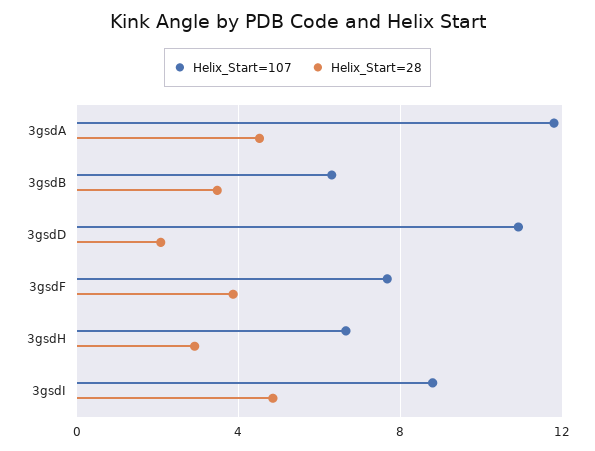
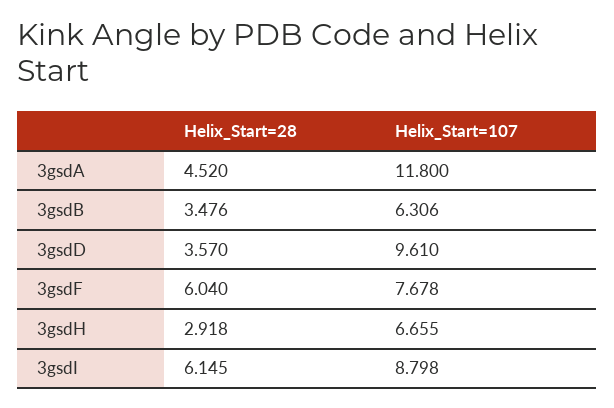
  {
    "Helix_Start=107": {
      "3gsdA": 11.8,
      "3gsdB": 6.306,
-     "3gsdD": 11,
+     "3gsdD": 9.61,
      "3gsdF": 7.678,
      "3gsdH": 6.655,
      "3gsdI": 8.798
    },
    "Helix_Start=28": {
      "3gsdA": 4.52,
      "3gsdB": 3.476,
-     "3gsdD": 2,
+     "3gsdD": 3.57,
-     "3gsdF": 4,
+     "3gsdF": 6.04,
      "3gsdH": 2.918,
-     "3gsdI": 5
+     "3gsdI": 6.145
    }
  }

